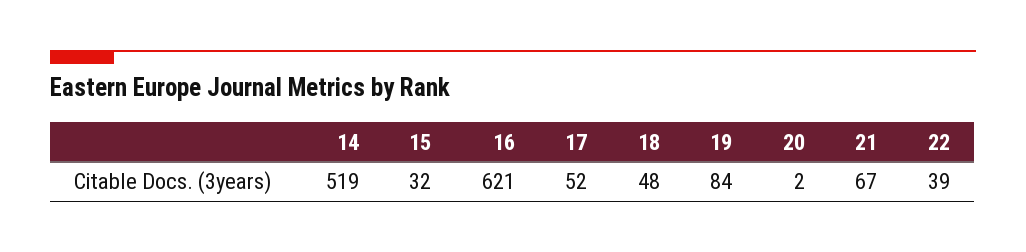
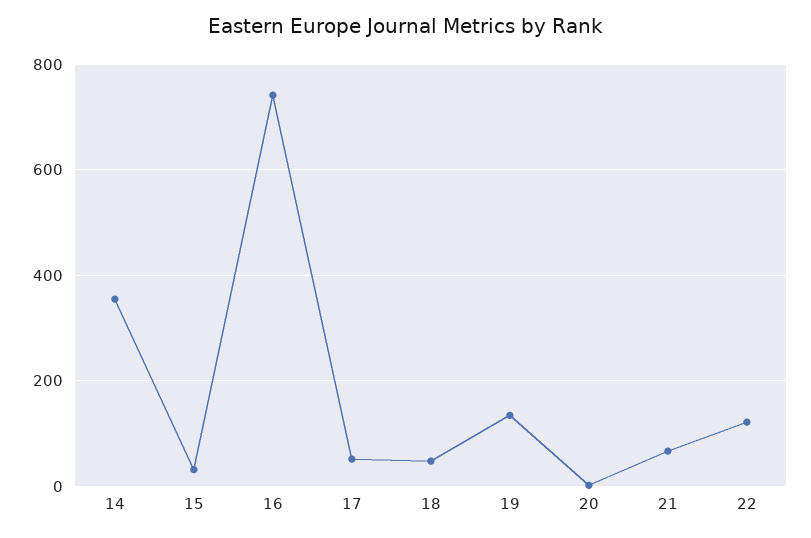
  {
-   "14": 519,
+   "14": 360,
    "15": 32,
-   "16": 621,
+   "16": 740,
    "17": 52,
    "18": 48,
-   "19": 84,
+   "19": 140,
    "20": 2,
    "21": 67,
-   "22": 39
+   "22": 120
  }

